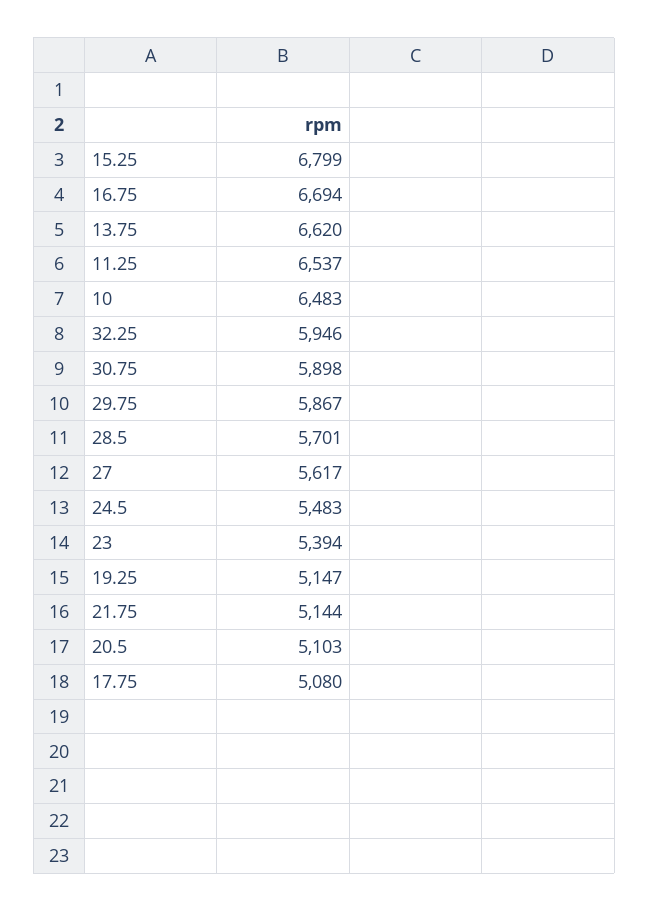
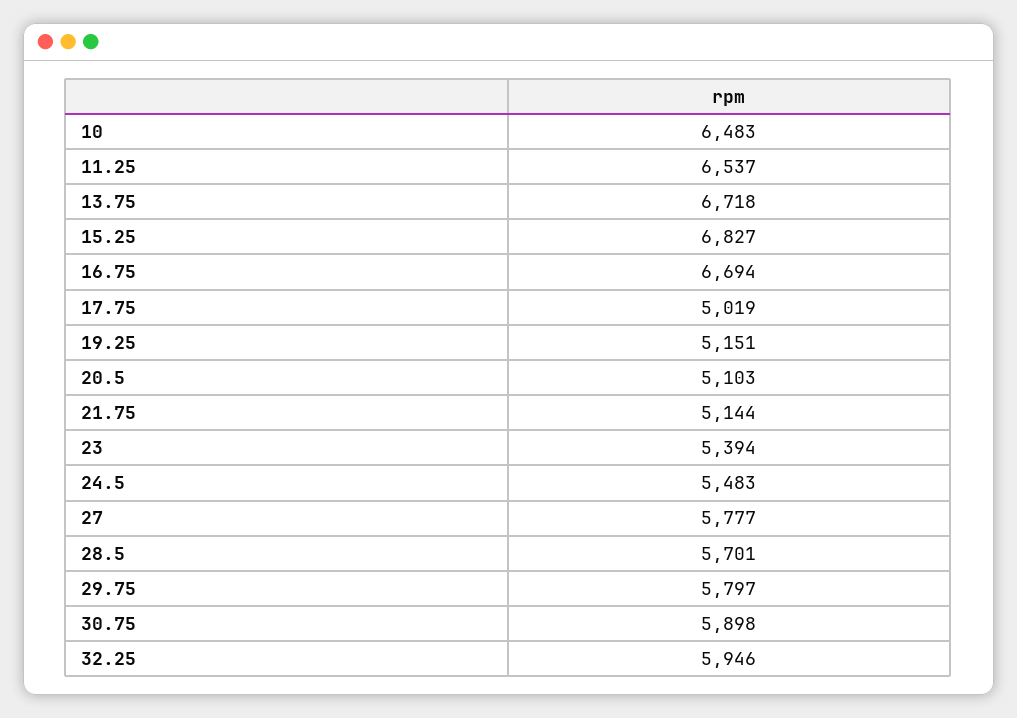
  {
-   "15.25": 6799,
+   "15.25": 6827,
    "16.75": 6694,
-   "13.75": 6620,
+   "13.75": 6718,
    "11.25": 6537,
    "10": 6483,
    "32.25": 5946,
    "30.75": 5898,
-   "29.75": 5867,
+   "29.75": 5797,
    "28.5": 5701,
-   "27": 5617,
+   "27": 5777,
    "24.5": 5483,
    "23": 5394,
-   "19.25": 5147,
+   "19.25": 5151,
    "21.75": 5144,
    "20.5": 5103,
-   "17.75": 5080
+   "17.75": 5019
  }

